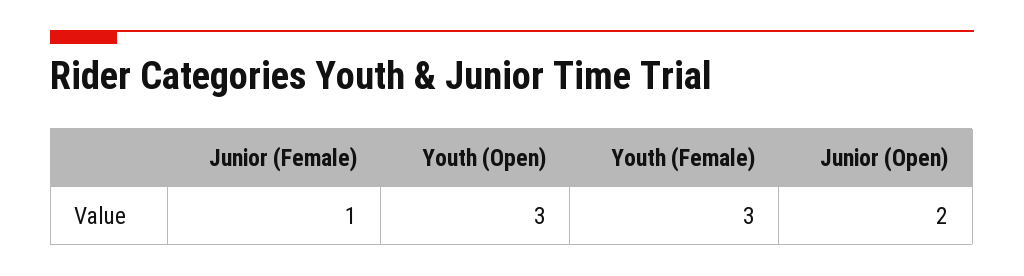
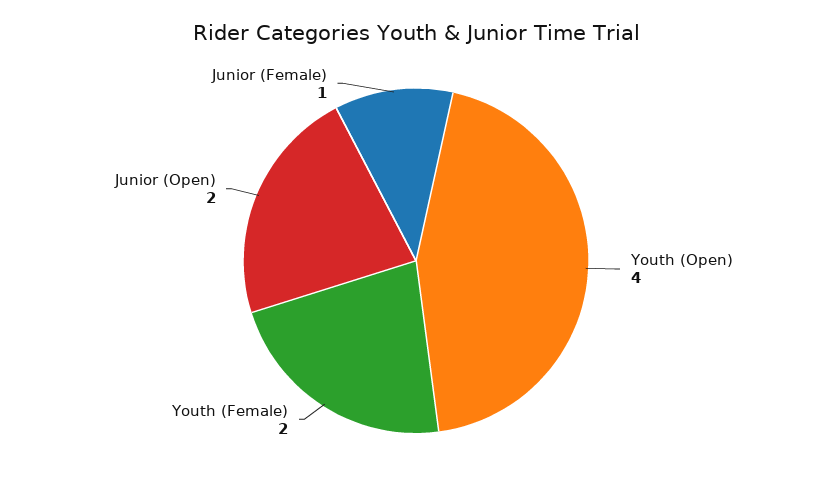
  {
    "Junior (Female)": 1,
-   "Youth (Open)": 3,
+   "Youth (Open)": 4,
-   "Youth (Female)": 3,
+   "Youth (Female)": 2,
    "Junior (Open)": 2
  }

